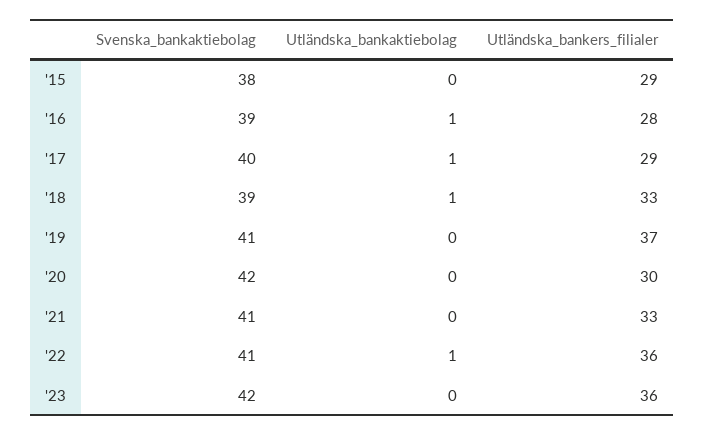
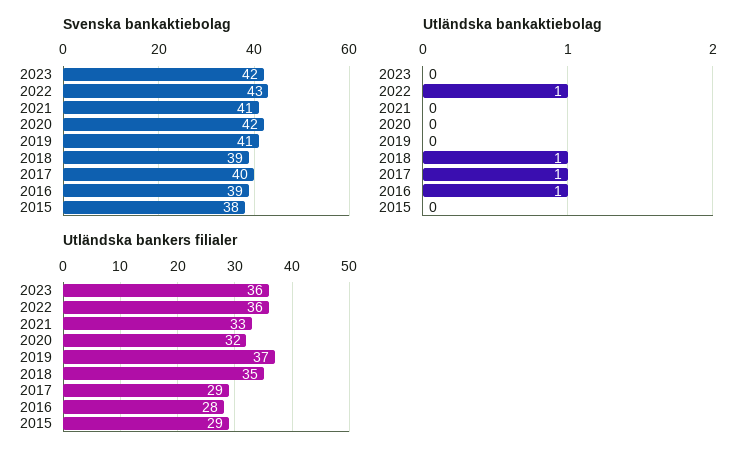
  {
    "Svenska_bankaktiebolag": {
      "'15": 38,
      "'16": 39,
      "'17": 40,
      "'18": 39,
      "'19": 41,
      "'20": 42,
      "'21": 41,
-     "'22": 41,
+     "'22": 43,
      "'23": 42
    },
    "Utländska_bankaktiebolag": {
      "'15": 0,
      "'16": 1,
      "'17": 1,
      "'18": 1,
      "'19": 0,
      "'20": 0,
      "'21": 0,
      "'22": 1,
      "'23": 0
    },
    "Utländska_bankers_filialer": {
      "'15": 29,
      "'16": 28,
      "'17": 29,
-     "'18": 33,
+     "'18": 35,
      "'19": 37,
-     "'20": 30,
+     "'20": 32,
      "'21": 33,
      "'22": 36,
      "'23": 36
    }
  }

